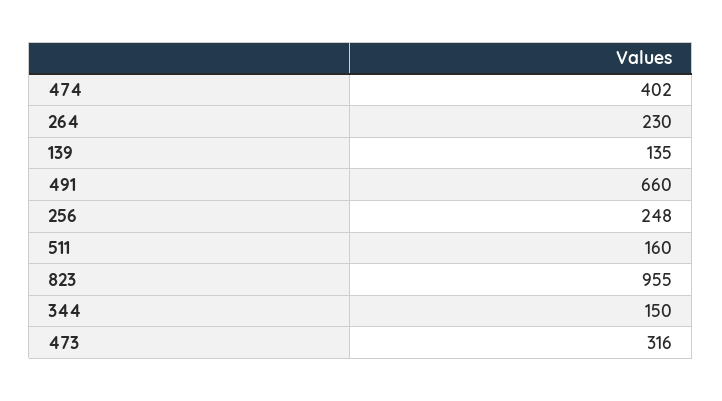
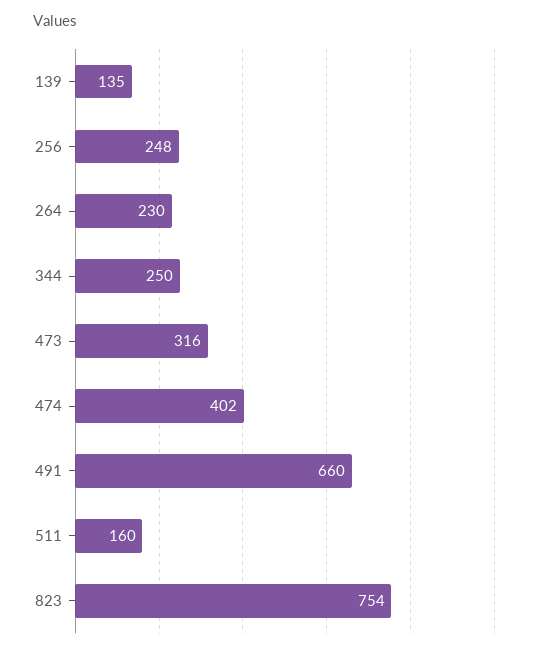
  {
    "474": 402,
    "264": 230,
    "139": 135,
    "491": 660,
    "256": 248,
    "511": 160,
-   "823": 955,
+   "823": 754,
-   "344": 150,
+   "344": 250,
    "473": 316
  }

